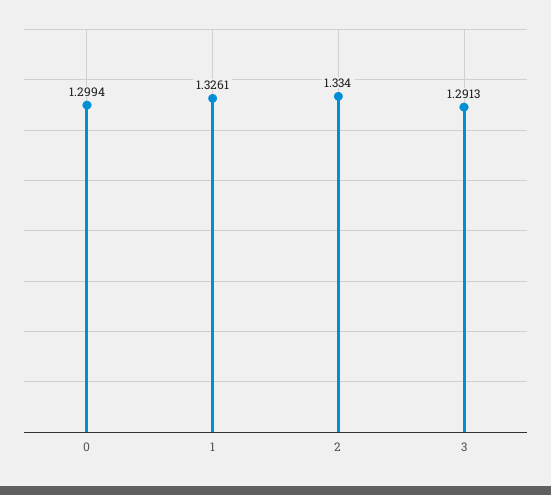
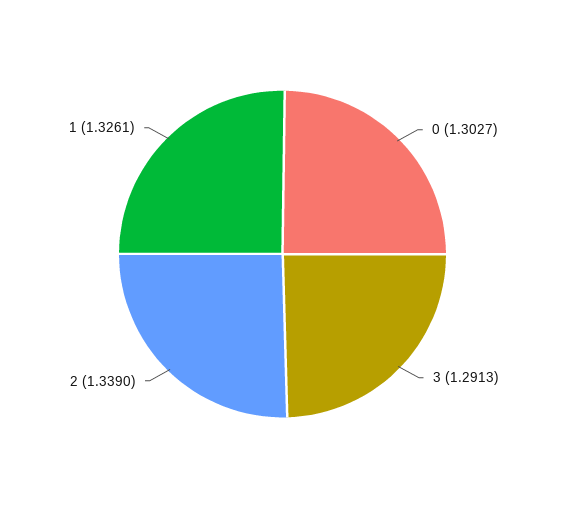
  {
-   "0": 1.2994,
+   "0": 1.3027,
    "1": 1.3261,
-   "2": 1.334,
+   "2": 1.339,
    "3": 1.2913
  }

